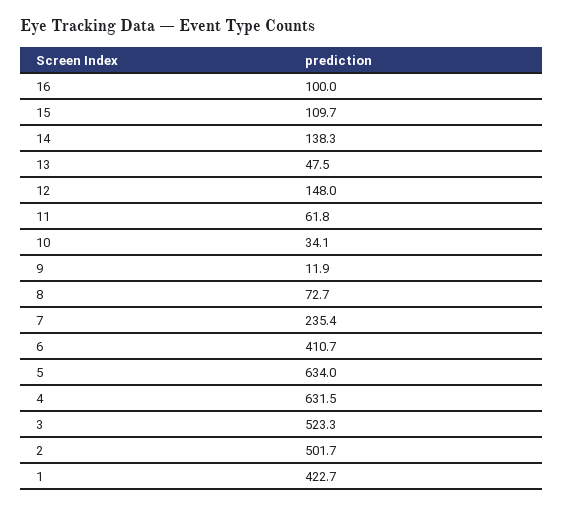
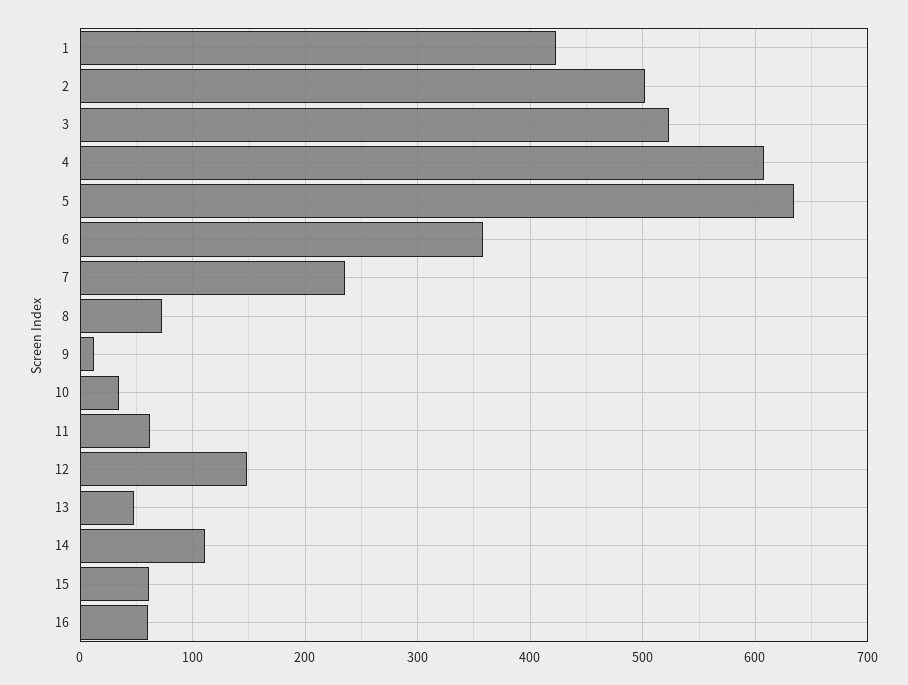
  {
-   "16": 100,
+   "16": 60,
-   "15": 109.7,
+   "15": 60,
-   "14": 138.3,
+   "14": 110,
    "13": 47.5,
    "12": 148,
    "11": 61.8,
    "10": 34.1,
    "9": 11.9,
    "8": 72.7,
    "7": 235.4,
-   "6": 410.7,
+   "6": 360,
    "5": 634,
-   "4": 631.5,
+   "4": 610,
    "3": 523.3,
    "2": 501.7,
    "1": 422.7
  }

